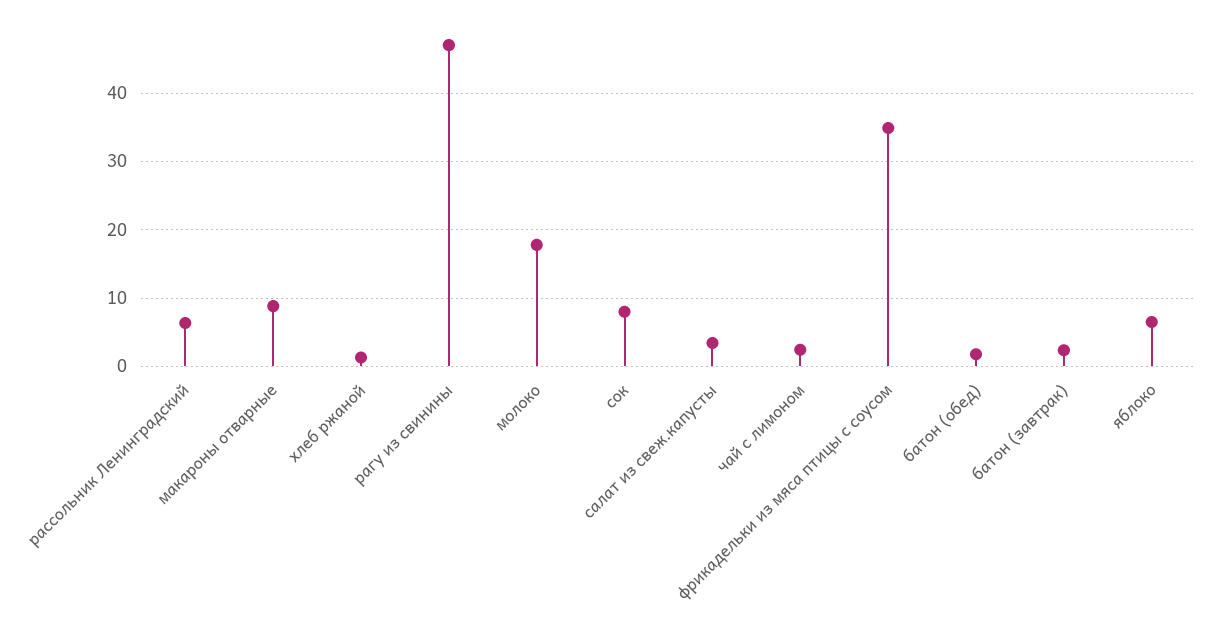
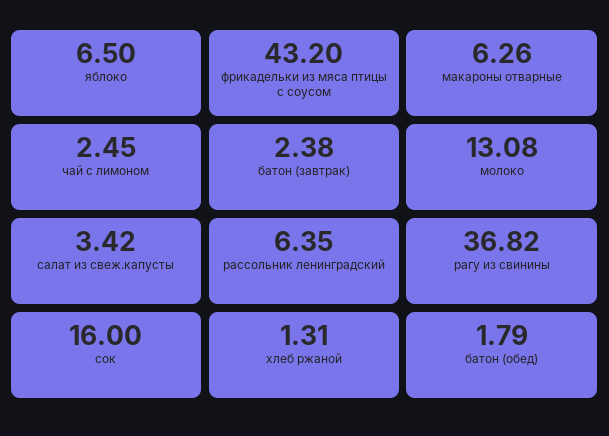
  {
    "рассольник Ленинградский": 6.35,
-   "макароны отварные": 9,
+   "макароны отварные": 6.26,
    "хлеб ржаной": 1.31,
-   "рагу из свинины": 47,
+   "рагу из свинины": 36.82,
-   "молоко": 18,
+   "молоко": 13.08,
-   "сок": 8,
+   "сок": 16,
    "салат из свеж.капусты": 3.42,
    "чай с лимоном": 2.45,
-   "фрикадельки из мяса птицы с соусом": 35,
+   "фрикадельки из мяса птицы с соусом": 43.2,
    "батон (обед)": 1.79,
    "батон (завтрак)": 2.38,
    "яблоко": 6.5
  }

